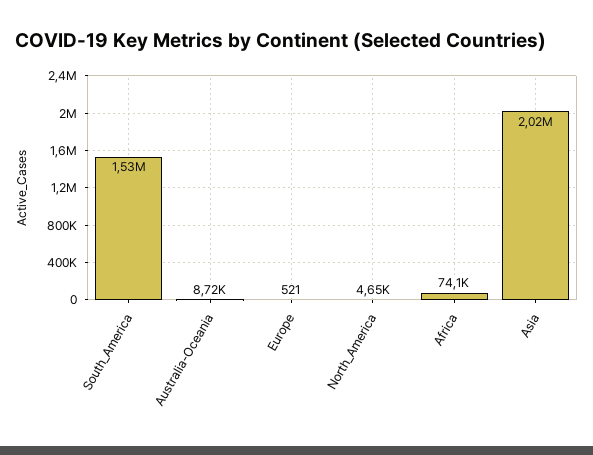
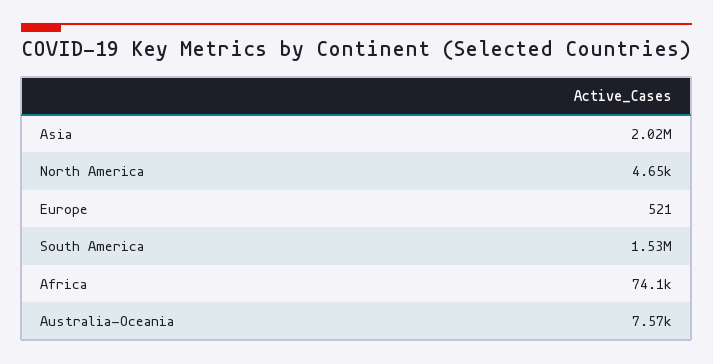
  {
    "South_America": 1530000,
-   "Australia-Oceania": 8720,
+   "Australia-Oceania": 7570,
    "Europe": 521,
    "North_America": 4650,
    "Africa": 74100,
    "Asia": 2020000
  }

